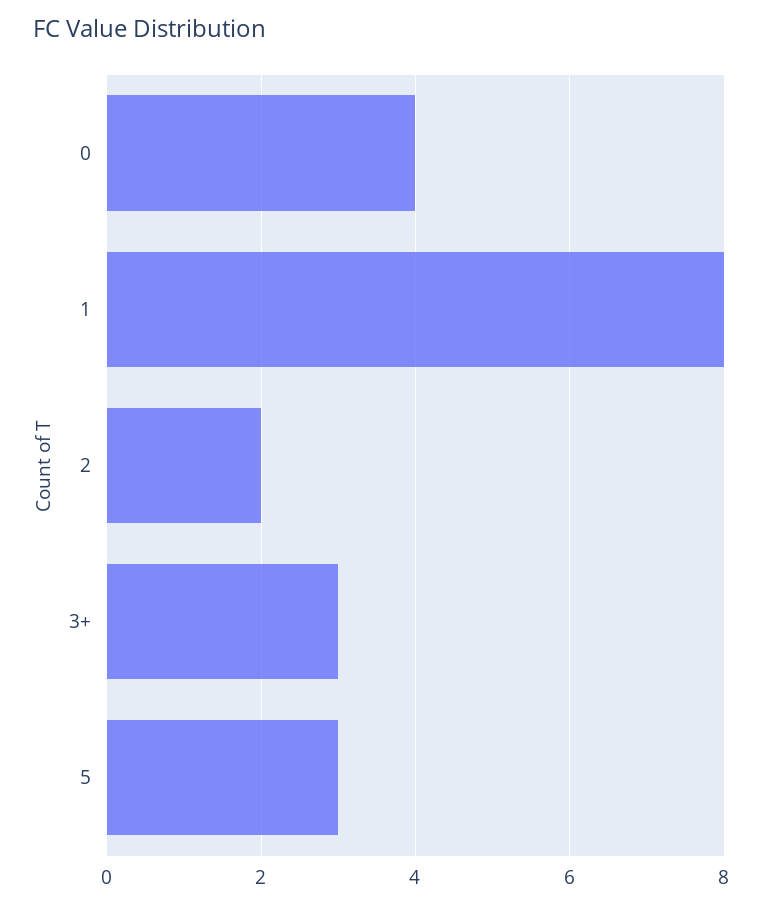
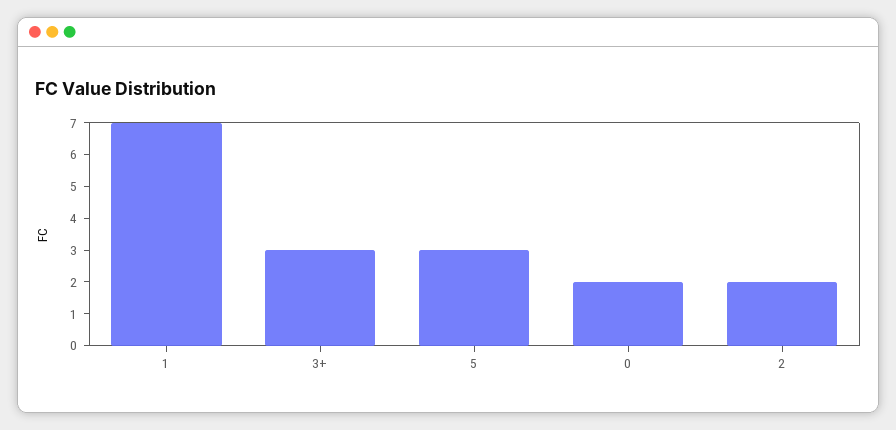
  {
-   "0": 4,
+   "0": 2,
-   "1": 8,
+   "1": 7,
    "2": 2,
    "3+": 3,
    "5": 3
  }

